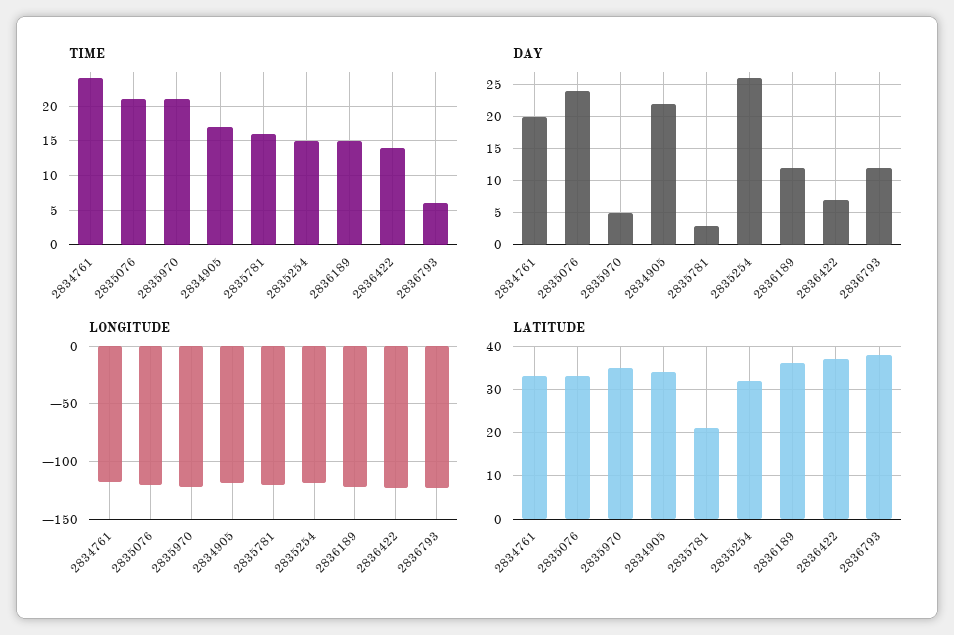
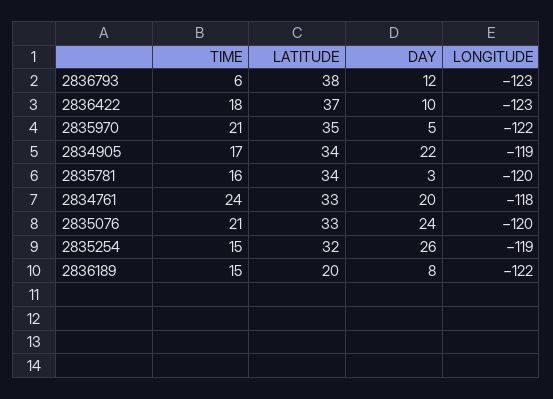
  {
    "TIME": {
      "2834761": 24,
      "2835076": 21,
      "2835970": 21,
      "2834905": 17,
      "2835781": 16,
      "2835254": 15,
      "2836189": 15,
-     "2836422": 14,
+     "2836422": 18,
      "2836793": 6
    },
    "DAY": {
      "2834761": 20,
      "2835076": 24,
      "2835970": 5,
      "2834905": 22,
      "2835781": 3,
      "2835254": 26,
-     "2836189": 12,
+     "2836189": 8,
-     "2836422": 7,
+     "2836422": 10,
      "2836793": 12
    },
    "LONGITUDE": {
      "2834761": -118,
      "2835076": -120,
      "2835970": -122,
      "2834905": -119,
      "2835781": -120,
      "2835254": -119,
      "2836189": -122,
      "2836422": -123,
      "2836793": -123
    },
    "LATITUDE": {
      "2834761": 33,
      "2835076": 33,
      "2835970": 35,
      "2834905": 34,
-     "2835781": 20,
+     "2835781": 34,
      "2835254": 32,
-     "2836189": 35,
+     "2836189": 20,
      "2836422": 37,
      "2836793": 38
    }
  }

